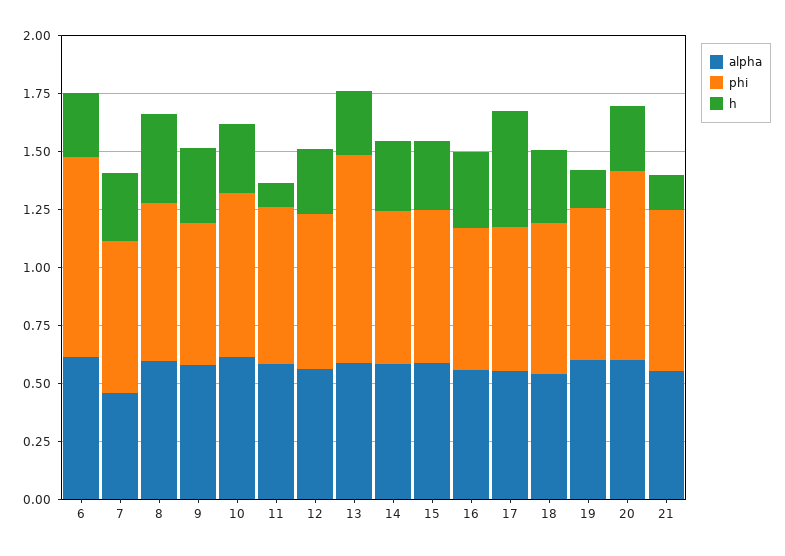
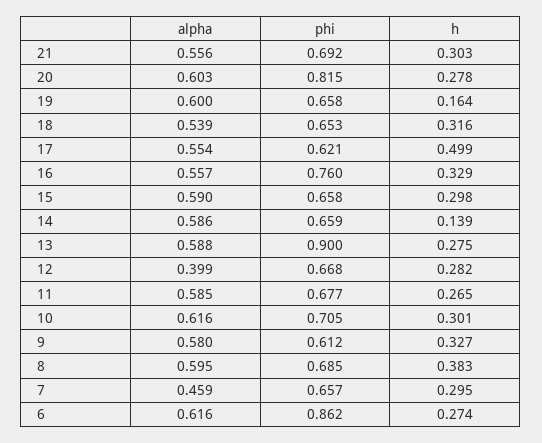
  {
    "alpha": {
      "6": 0.616,
      "7": 0.459,
      "8": 0.595,
      "9": 0.58,
      "10": 0.616,
      "11": 0.585,
-     "12": 0.55,
+     "12": 0.399,
      "13": 0.588,
      "14": 0.586,
      "15": 0.59,
      "16": 0.557,
      "17": 0.554,
      "18": 0.539,
      "19": 0.6,
      "20": 0.603,
      "21": 0.556
    },
    "phi": {
      "6": 0.862,
      "7": 0.657,
      "8": 0.685,
      "9": 0.612,
      "10": 0.705,
      "11": 0.677,
      "12": 0.668,
      "13": 0.9,
      "14": 0.659,
      "15": 0.658,
-     "16": 0.6,
+     "16": 0.76,
      "17": 0.621,
      "18": 0.653,
      "19": 0.658,
      "20": 0.815,
      "21": 0.692
    },
    "h": {
      "6": 0.274,
      "7": 0.295,
      "8": 0.383,
      "9": 0.327,
      "10": 0.301,
-     "11": 0.1,
+     "11": 0.265,
      "12": 0.282,
      "13": 0.275,
-     "14": 0.3,
+     "14": 0.139,
      "15": 0.298,
      "16": 0.329,
      "17": 0.499,
      "18": 0.316,
      "19": 0.164,
      "20": 0.278,
-     "21": 0.15
+     "21": 0.303
    }
  }

